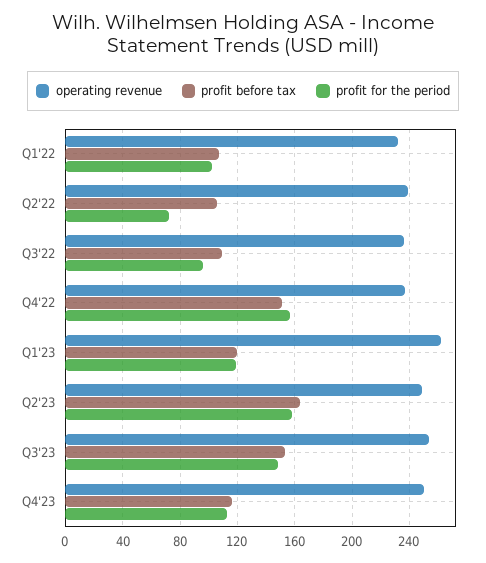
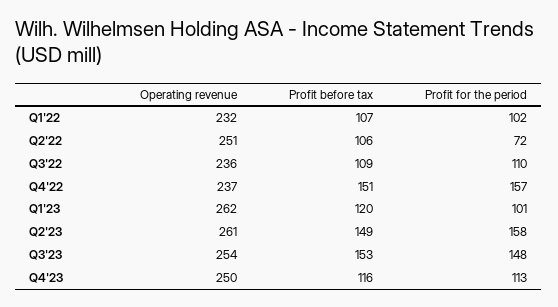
  {
    "operating revenue": {
      "Q1'22": 232,
-     "Q2'22": 240,
+     "Q2'22": 251,
      "Q3'22": 236,
      "Q4'22": 237,
      "Q1'23": 262,
-     "Q2'23": 250,
+     "Q2'23": 261,
      "Q3'23": 254,
      "Q4'23": 250
    },
    "profit before tax": {
      "Q1'22": 107,
      "Q2'22": 106,
      "Q3'22": 109,
      "Q4'22": 151,
      "Q1'23": 120,
-     "Q2'23": 165,
+     "Q2'23": 149,
      "Q3'23": 153,
      "Q4'23": 116
    },
    "profit for the period": {
      "Q1'22": 102,
      "Q2'22": 72,
-     "Q3'22": 95,
+     "Q3'22": 110,
      "Q4'22": 157,
-     "Q1'23": 120,
+     "Q1'23": 101,
      "Q2'23": 158,
      "Q3'23": 148,
      "Q4'23": 113
    }
  }

